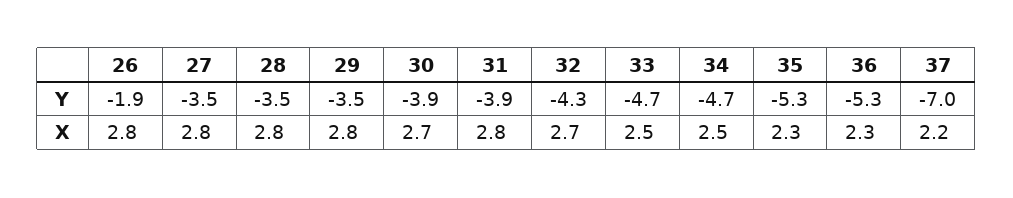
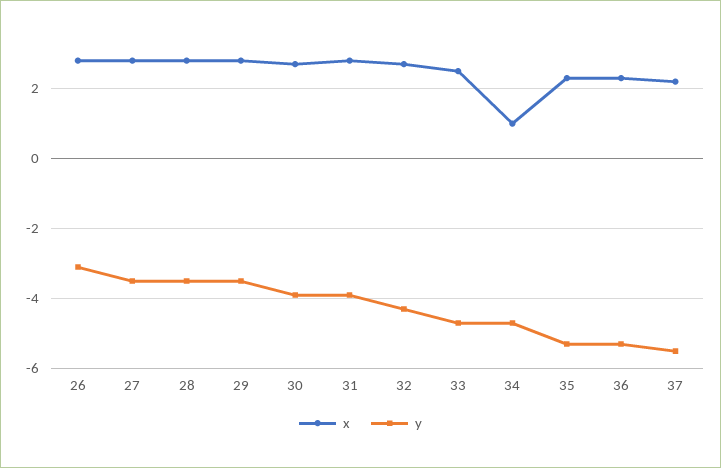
  {
    "Y": {
-     "26": -1.9,
+     "26": -3,
      "27": -3.5,
      "28": -3.5,
      "29": -3.5,
      "30": -3.9,
      "31": -3.9,
      "32": -4.3,
      "33": -4.7,
      "34": -4.7,
      "35": -5.3,
      "36": -5.3,
-     "37": -7
+     "37": -5.5
    },
    "X": {
      "26": 2.8,
      "27": 2.8,
      "28": 2.8,
      "29": 2.8,
      "30": 2.7,
      "31": 2.8,
      "32": 2.7,
      "33": 2.5,
-     "34": 2.5,
+     "34": 1,
      "35": 2.3,
      "36": 2.3,
      "37": 2.2
    }
  }

